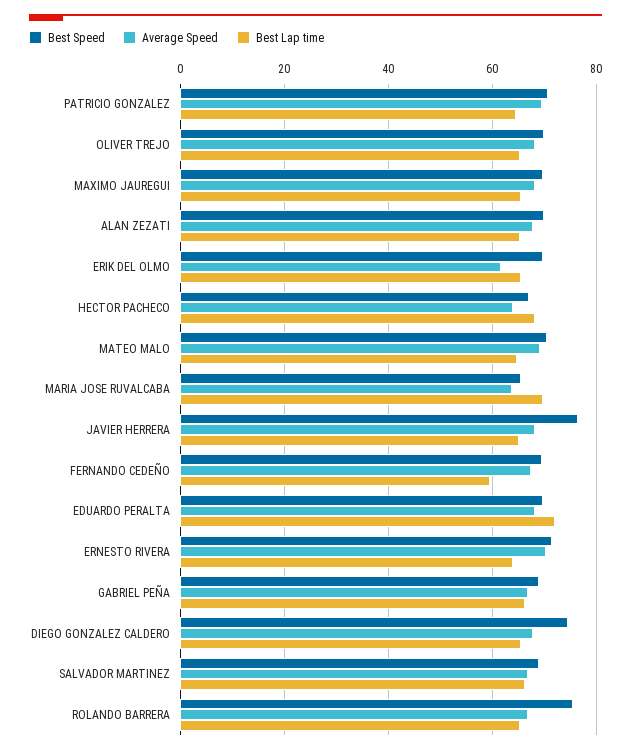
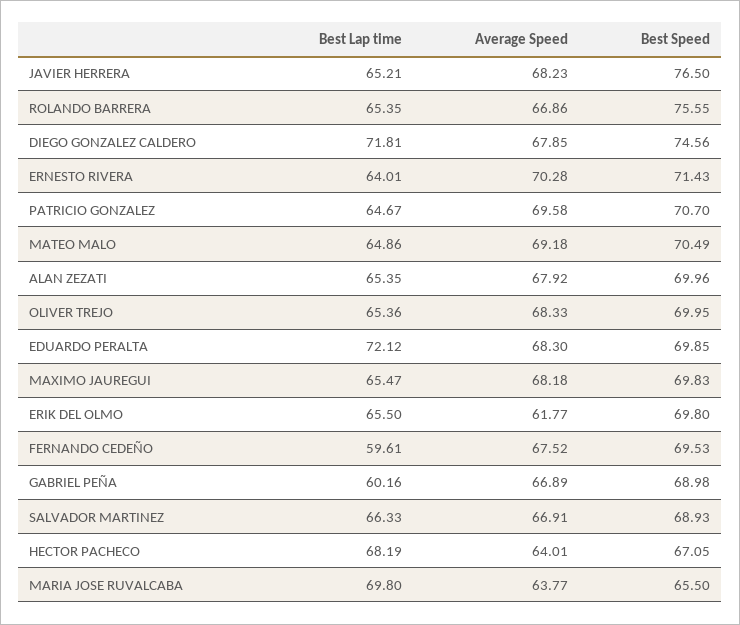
  {
    "Best Speed": {
      "PATRICIO GONZALEZ": 70.7,
      "OLIVER TREJO": 69.95,
      "MAXIMO JAUREGUI": 69.83,
      "ALAN ZEZATI": 69.96,
      "ERIK DEL OLMO": 69.8,
      "HECTOR PACHECO": 67.05,
      "MATEO MALO": 70.49,
      "MARIA JOSE RUVALCABA": 65.5,
      "JAVIER HERRERA": 76.5,
      "FERNANDO CEDEÑO": 69.53,
      "EDUARDO PERALTA": 69.85,
      "ERNESTO RIVERA": 71.43,
      "GABRIEL PEÑA": 68.98,
      "DIEGO GONZALEZ CALDERO": 74.56,
      "SALVADOR MARTINEZ": 68.93,
      "ROLANDO BARRERA": 75.55
    },
    "Average Speed": {
      "PATRICIO GONZALEZ": 69.58,
      "OLIVER TREJO": 68.33,
      "MAXIMO JAUREGUI": 68.18,
      "ALAN ZEZATI": 67.92,
      "ERIK DEL OLMO": 61.77,
      "HECTOR PACHECO": 64.01,
      "MATEO MALO": 69.18,
      "MARIA JOSE RUVALCABA": 63.77,
      "JAVIER HERRERA": 68.23,
      "FERNANDO CEDEÑO": 67.52,
      "EDUARDO PERALTA": 68.3,
      "ERNESTO RIVERA": 70.28,
      "GABRIEL PEÑA": 66.89,
      "DIEGO GONZALEZ CALDERO": 67.85,
      "SALVADOR MARTINEZ": 66.91,
      "ROLANDO BARRERA": 66.86
    },
    "Best Lap time": {
      "PATRICIO GONZALEZ": 64.67,
      "OLIVER TREJO": 65.36,
      "MAXIMO JAUREGUI": 65.47,
      "ALAN ZEZATI": 65.35,
      "ERIK DEL OLMO": 65.5,
      "HECTOR PACHECO": 68.19,
      "MATEO MALO": 64.86,
      "MARIA JOSE RUVALCABA": 69.8,
      "JAVIER HERRERA": 65.21,
      "FERNANDO CEDEÑO": 59.61,
      "EDUARDO PERALTA": 72.12,
      "ERNESTO RIVERA": 64.01,
-     "GABRIEL PEÑA": 66,
+     "GABRIEL PEÑA": 60.16,
-     "DIEGO GONZALEZ CALDERO": 66,
+     "DIEGO GONZALEZ CALDERO": 71.81,
      "SALVADOR MARTINEZ": 66.33,
      "ROLANDO BARRERA": 65.35
    }
  }

